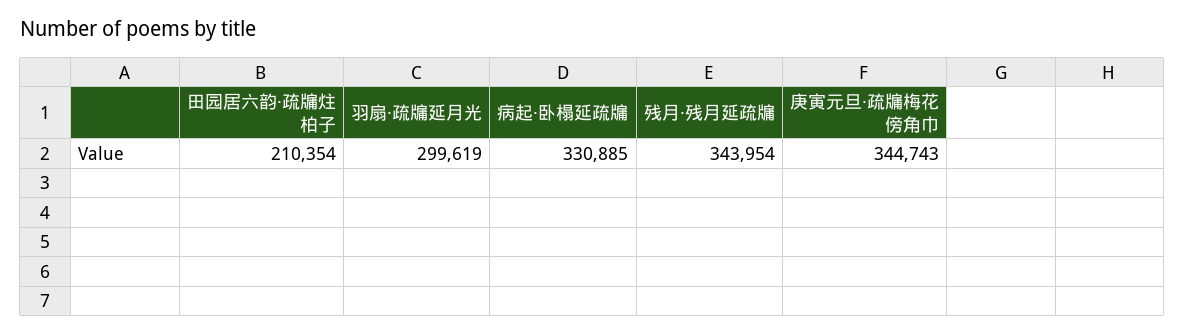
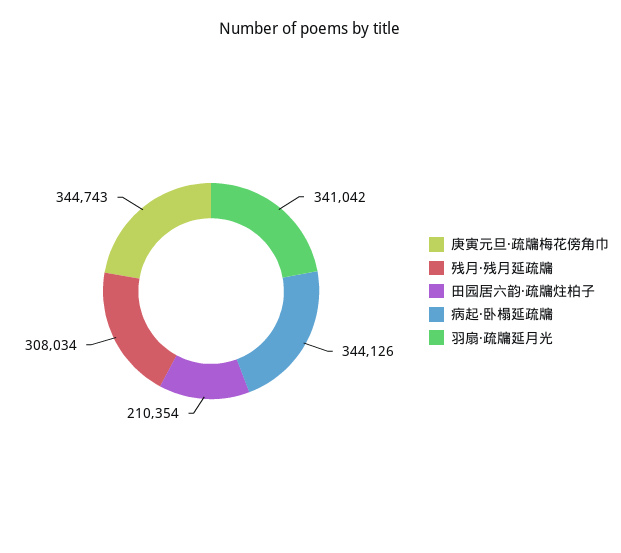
  {
    "田园居六韵·疏牖炷柏子": 210354,
-   "羽扇·疏牖延月光": 299619,
+   "羽扇·疏牖延月光": 341042,
-   "病起·卧榻延疏牖": 330885,
+   "病起·卧榻延疏牖": 344126,
-   "残月·残月延疏牖": 343954,
+   "残月·残月延疏牖": 308034,
    "庚寅元旦·疏牖梅花傍角巾": 344743
  }

